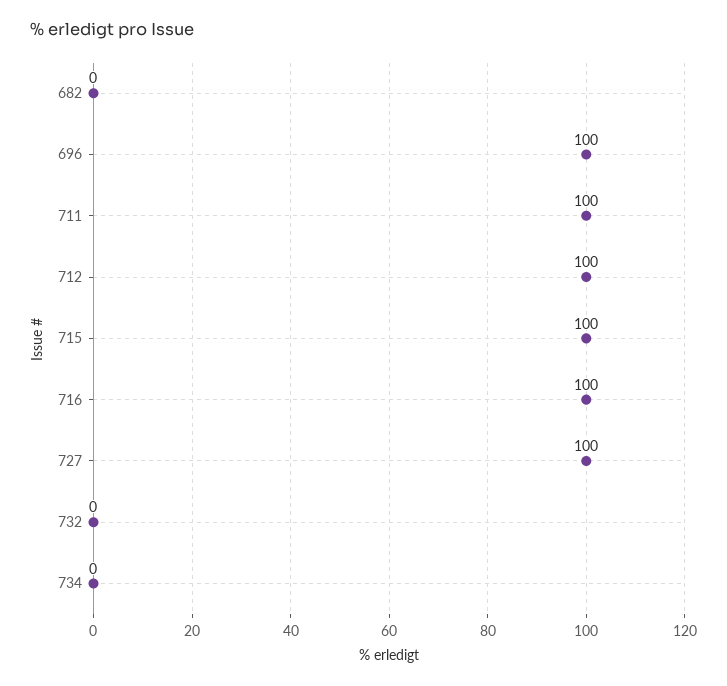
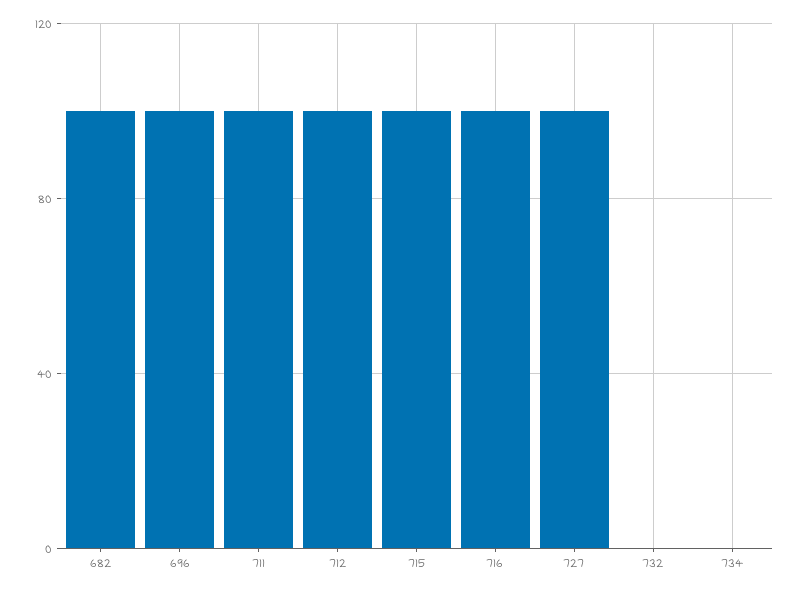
  {
-   "682": 0,
+   "682": 100,
    "696": 100,
    "711": 100,
    "712": 100,
    "715": 100,
    "716": 100,
    "727": 100,
    "732": 0,
    "734": 0
  }

